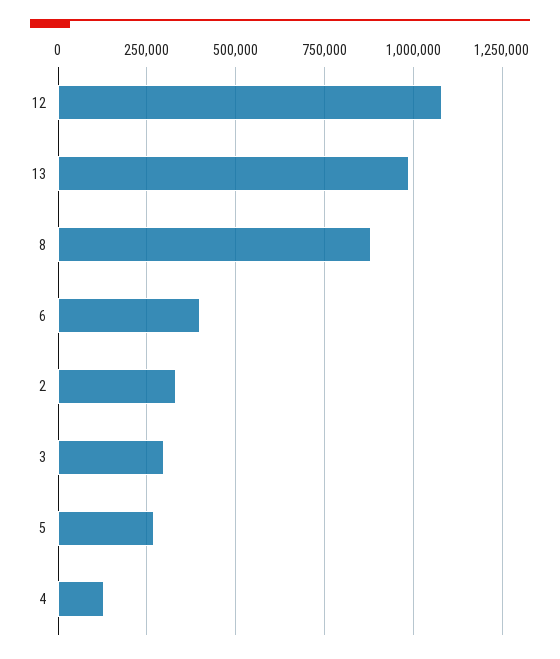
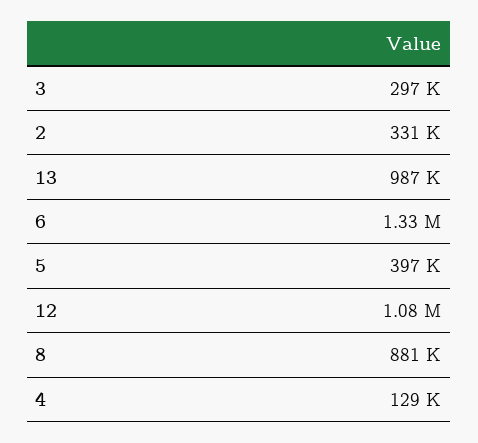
  {
    "12": 1080000,
    "13": 987000,
    "8": 881000,
-   "6": 400000,
+   "6": 1330000,
    "2": 331000,
    "3": 297000,
-   "5": 275000,
+   "5": 397000,
    "4": 129000
  }

